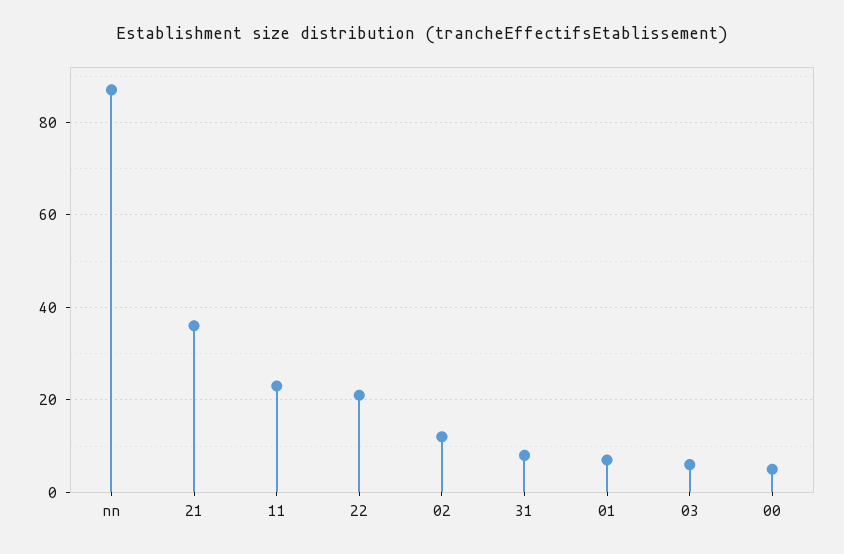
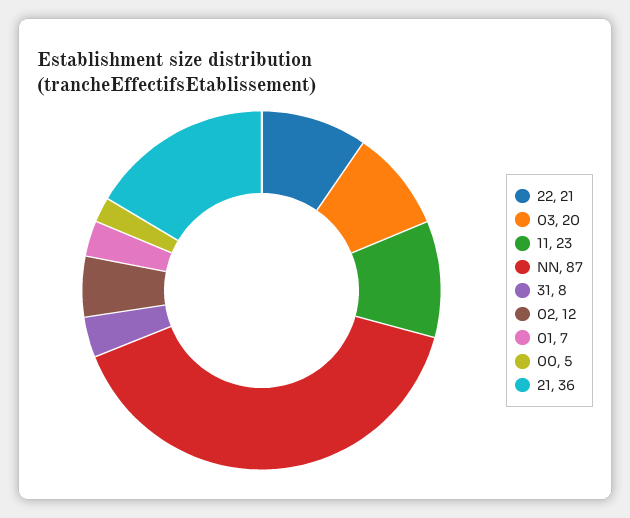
  {
    "nn": 87,
    "21": 36,
    "11": 23,
    "22": 21,
    "02": 12,
    "31": 8,
    "01": 7,
-   "03": 5,
+   "03": 20,
    "00": 5
  }

